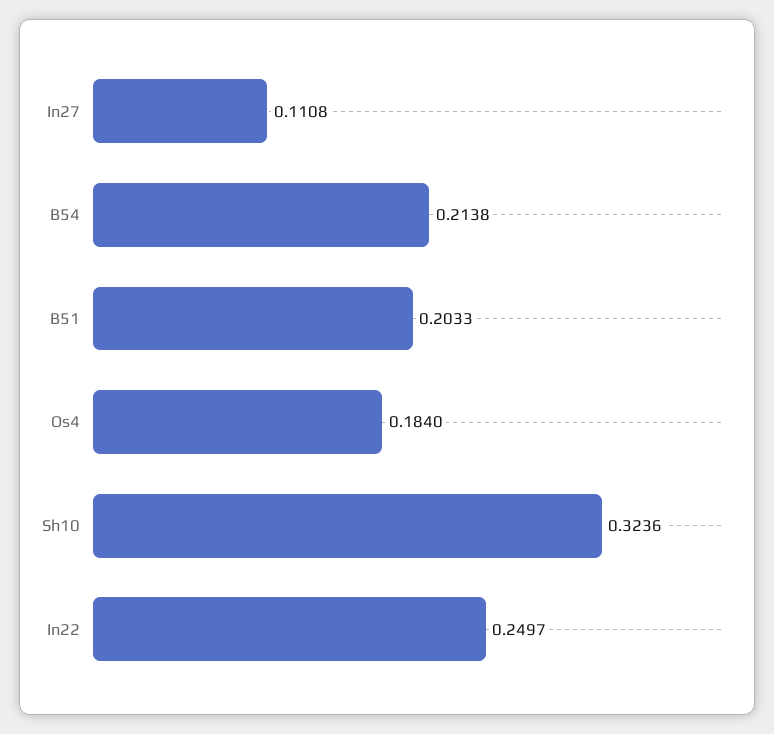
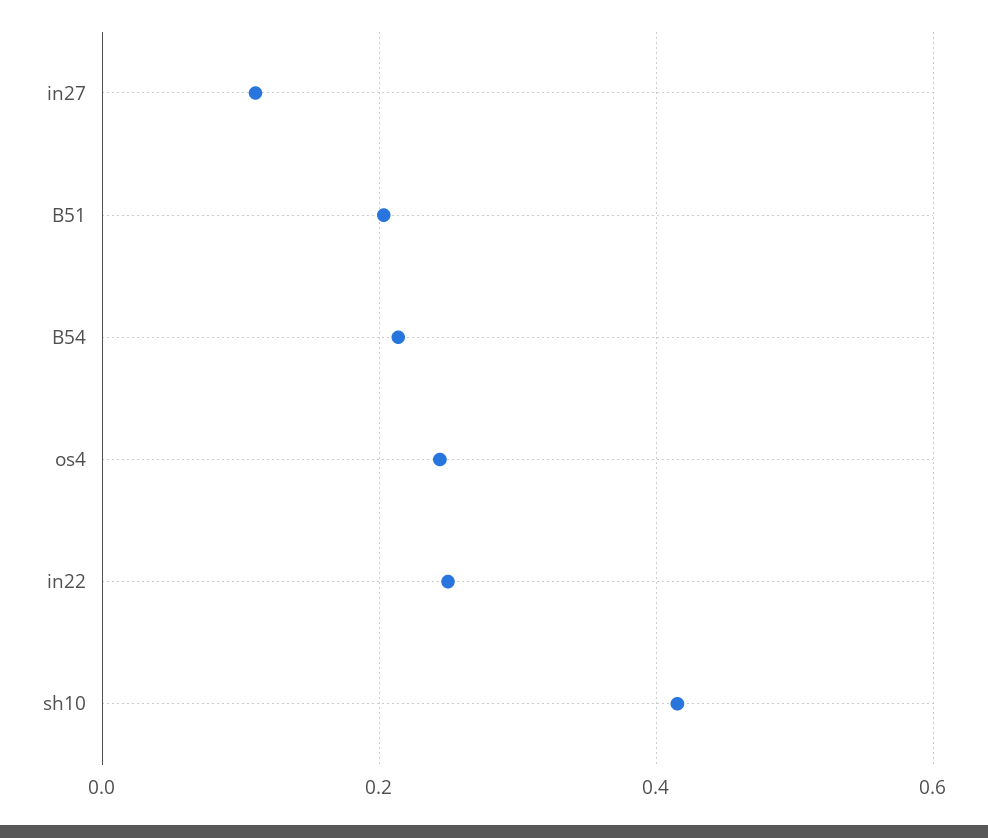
  {
    "In27": 0.1108,
    "B54": 0.2138,
    "B51": 0.2033,
-   "Os4": 0.184,
+   "Os4": 0.24,
-   "Sh10": 0.3236,
+   "Sh10": 0.42,
    "In22": 0.2497
  }

